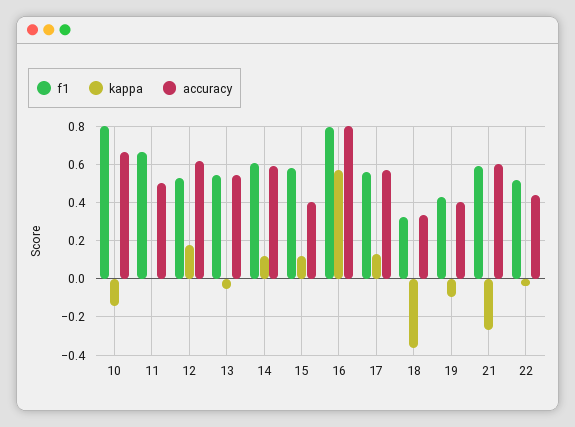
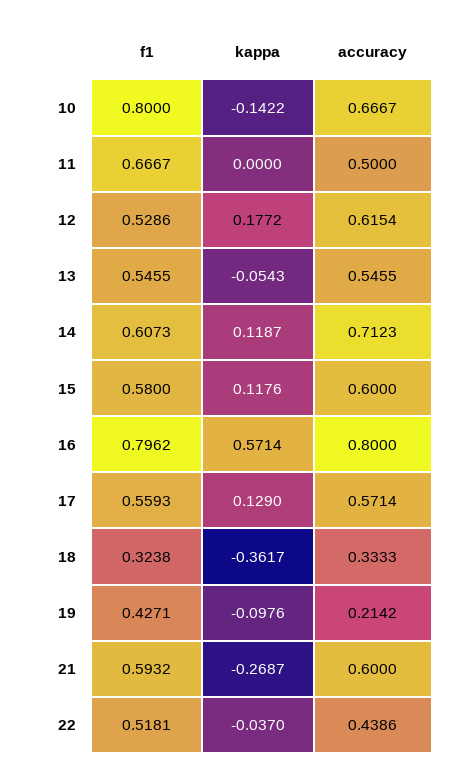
  {
    "f1": {
      "10": 0.8,
      "11": 0.6667,
      "12": 0.5286,
      "13": 0.5455,
      "14": 0.6073,
      "15": 0.58,
      "16": 0.7962,
      "17": 0.5593,
      "18": 0.3238,
      "19": 0.4271,
      "21": 0.5932,
      "22": 0.5181
    },
    "kappa": {
      "10": -0.1422,
      "11": 0,
      "12": 0.1772,
      "13": -0.0543,
      "14": 0.1187,
      "15": 0.1176,
      "16": 0.5714,
      "17": 0.129,
      "18": -0.3617,
      "19": -0.0976,
      "21": -0.2687,
      "22": -0.037
    },
    "accuracy": {
      "10": 0.6667,
      "11": 0.5,
      "12": 0.6154,
      "13": 0.5455,
-     "14": 0.6,
+     "14": 0.7123,
-     "15": 0.4,
+     "15": 0.6,
      "16": 0.8,
      "17": 0.5714,
      "18": 0.3333,
-     "19": 0.4,
+     "19": 0.2142,
      "21": 0.6,
      "22": 0.4386
    }
  }

